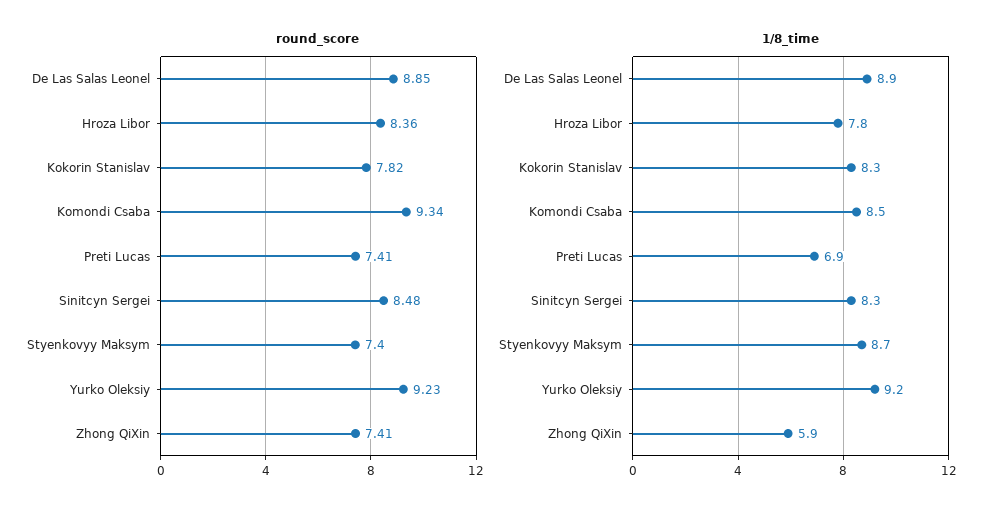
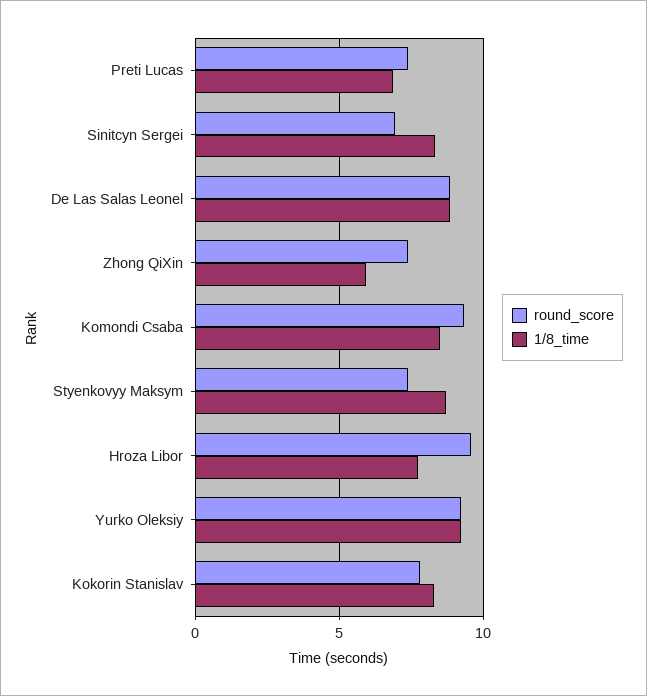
  {
    "round_score": {
      "De Las Salas Leonel": 8.85,
-     "Hroza Libor": 8.36,
+     "Hroza Libor": 9.5,
      "Kokorin Stanislav": 7.82,
      "Komondi Csaba": 9.34,
      "Preti Lucas": 7.41,
-     "Sinitcyn Sergei": 8.48,
+     "Sinitcyn Sergei": 7,
      "Styenkovyy Maksym": 7.4,
      "Yurko Oleksiy": 9.23,
      "Zhong QiXin": 7.41
    },
    "1/8_time": {
      "De Las Salas Leonel": 8.9,
      "Hroza Libor": 7.8,
      "Kokorin Stanislav": 8.3,
      "Komondi Csaba": 8.5,
      "Preti Lucas": 6.9,
      "Sinitcyn Sergei": 8.3,
      "Styenkovyy Maksym": 8.7,
      "Yurko Oleksiy": 9.2,
      "Zhong QiXin": 5.9
    }
  }

